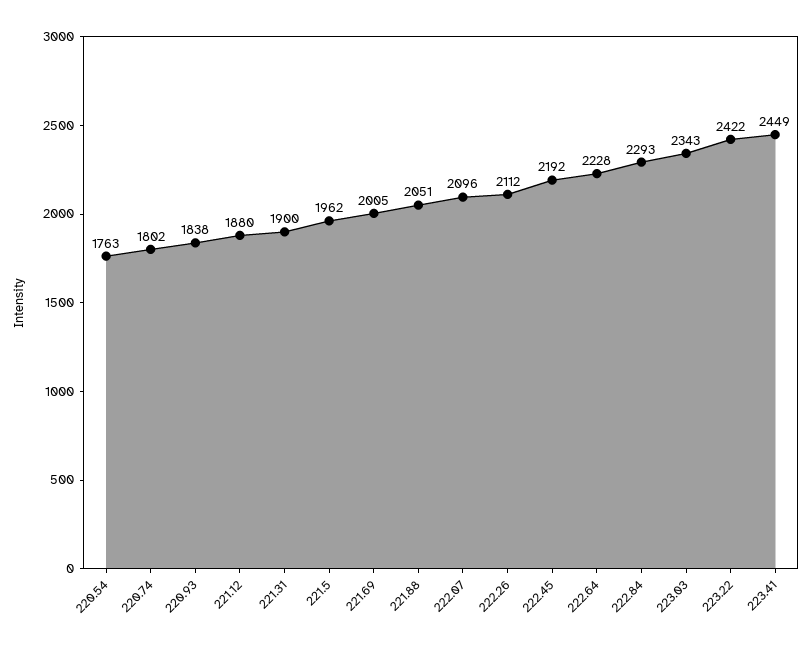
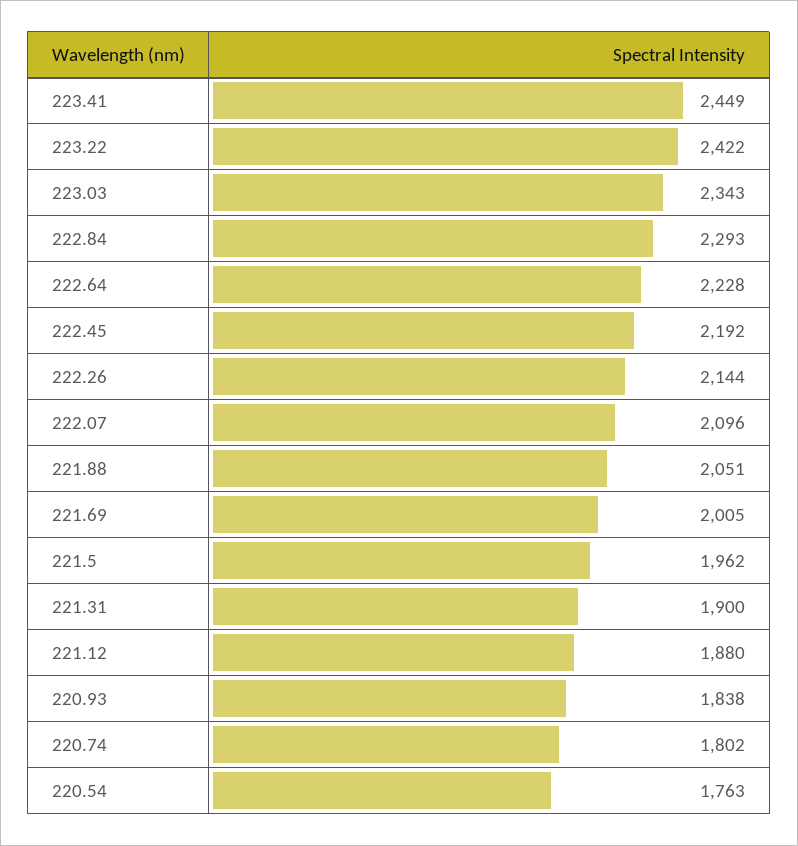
  {
    "220.54": 1763,
    "220.74": 1802,
    "220.93": 1838,
    "221.12": 1880,
    "221.31": 1900,
    "221.5": 1962,
    "221.69": 2005,
    "221.88": 2051,
    "222.07": 2096,
-   "222.26": 2112,
+   "222.26": 2144,
    "222.45": 2192,
    "222.64": 2228,
    "222.84": 2293,
    "223.03": 2343,
    "223.22": 2422,
    "223.41": 2449
  }

